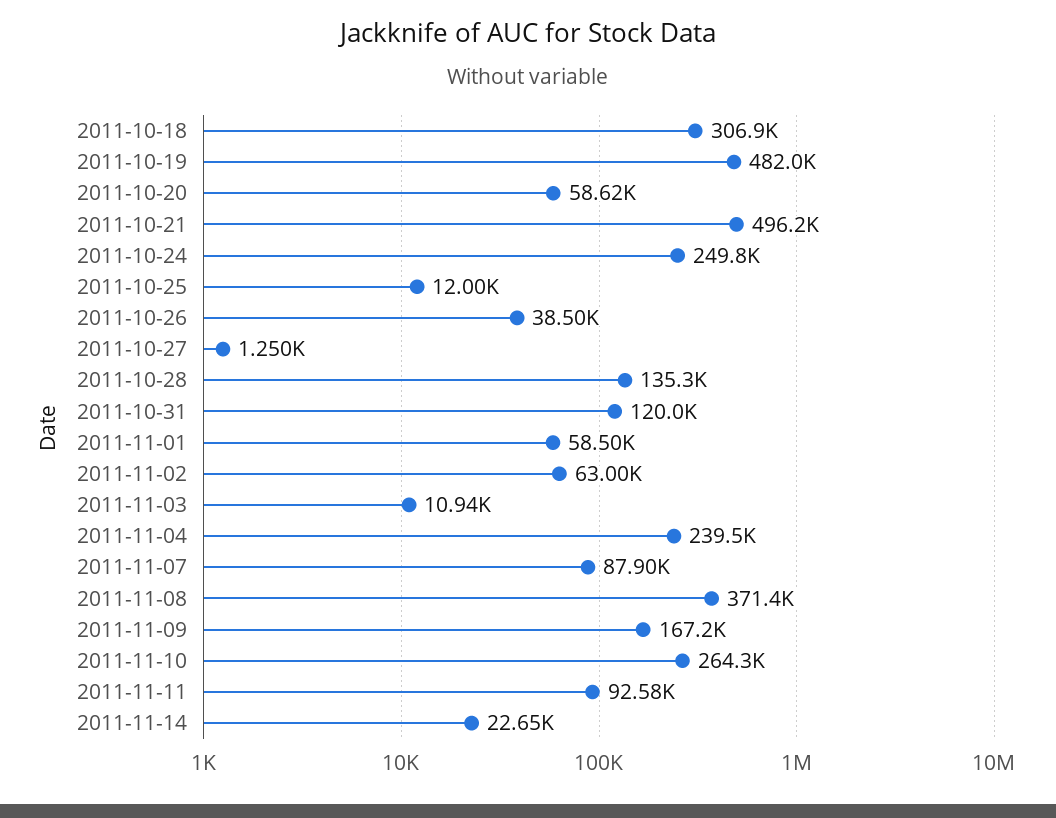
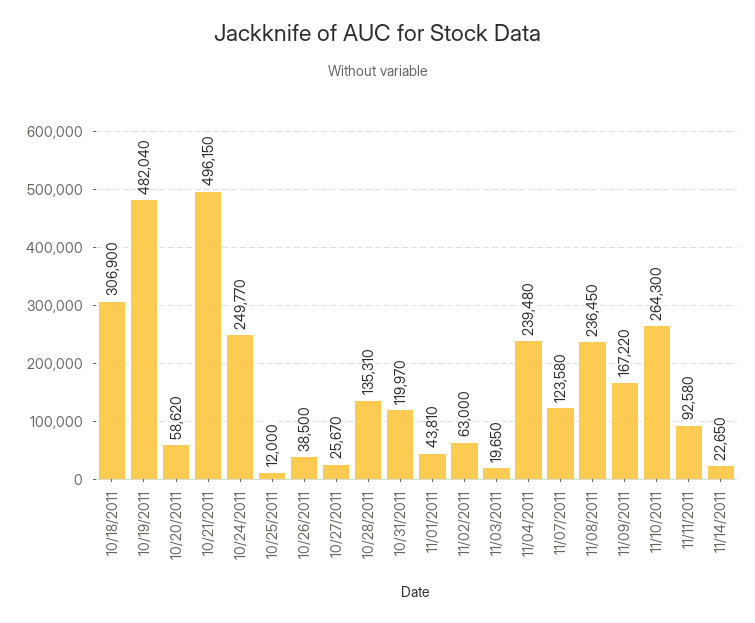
  {
    "2011-10-18": 306900,
    "2011-10-19": 482040,
    "2011-10-20": 58620,
    "2011-10-21": 496150,
    "2011-10-24": 249770,
    "2011-10-25": 12000,
    "2011-10-26": 38500,
-   "2011-10-27": 1250,
+   "2011-10-27": 25670,
    "2011-10-28": 135310,
    "2011-10-31": 119970,
-   "2011-11-01": 58500,
+   "2011-11-01": 43810,
    "2011-11-02": 63000,
-   "2011-11-03": 10940,
+   "2011-11-03": 19650,
    "2011-11-04": 239480,
-   "2011-11-07": 87900,
+   "2011-11-07": 123580,
-   "2011-11-08": 371400,
+   "2011-11-08": 236450,
    "2011-11-09": 167220,
    "2011-11-10": 264300,
    "2011-11-11": 92580,
    "2011-11-14": 22650
  }

